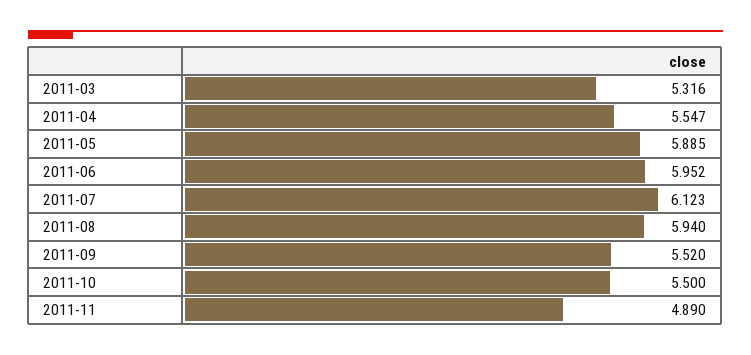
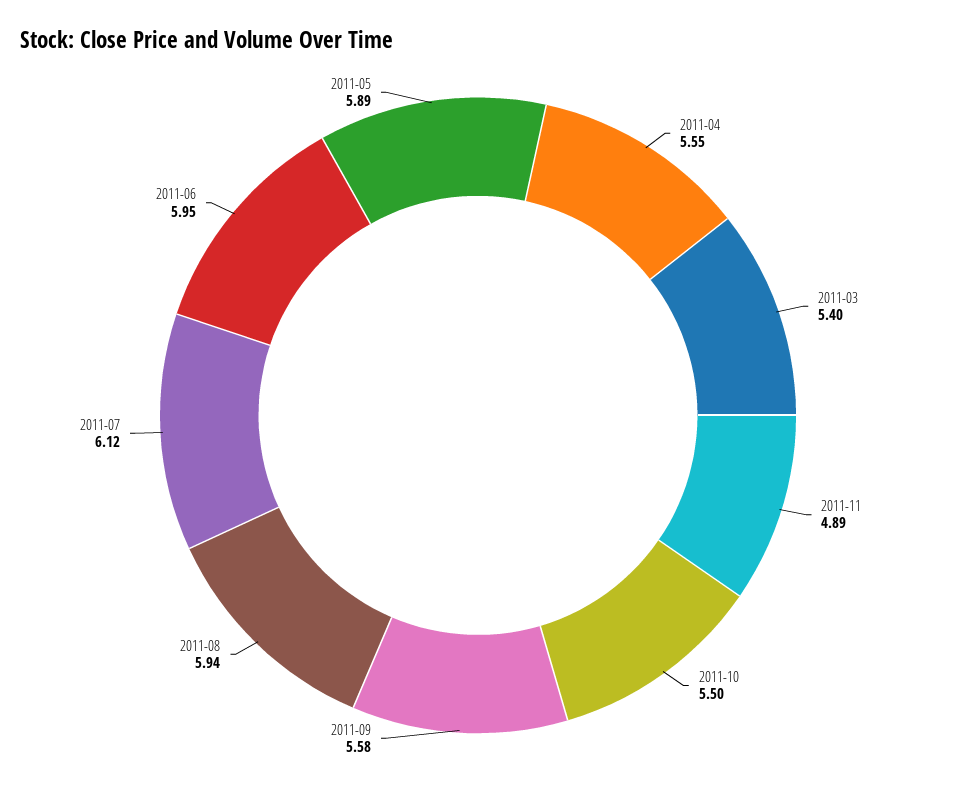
  {
-   "2011-03": 5.316,
+   "2011-03": 5.4,
    "2011-04": 5.547,
    "2011-05": 5.885,
    "2011-06": 5.952,
    "2011-07": 6.123,
    "2011-08": 5.94,
-   "2011-09": 5.52,
+   "2011-09": 5.58,
    "2011-10": 5.5,
    "2011-11": 4.89
  }

